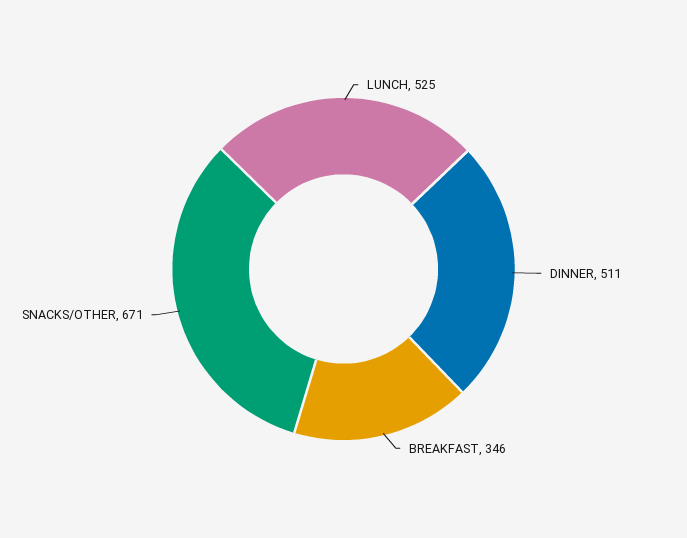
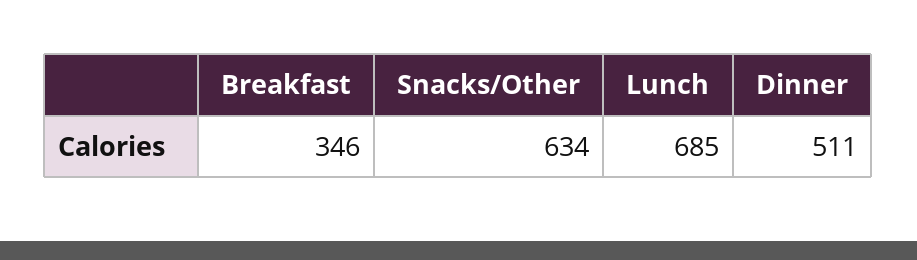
  {
-   "LUNCH": 525,
+   "LUNCH": 685,
    "DINNER": 511,
    "BREAKFAST": 346,
-   "SNACKS/OTHER": 671
+   "SNACKS/OTHER": 634
  }

